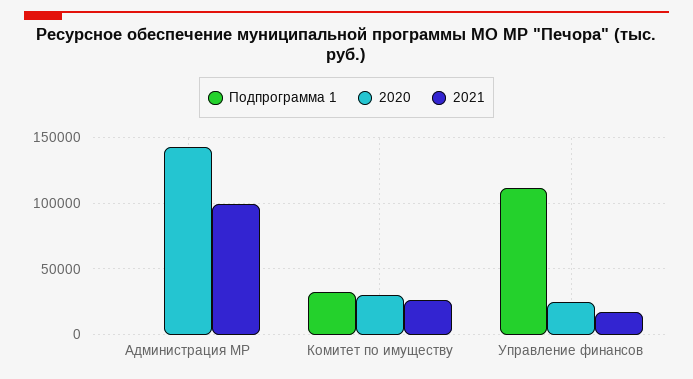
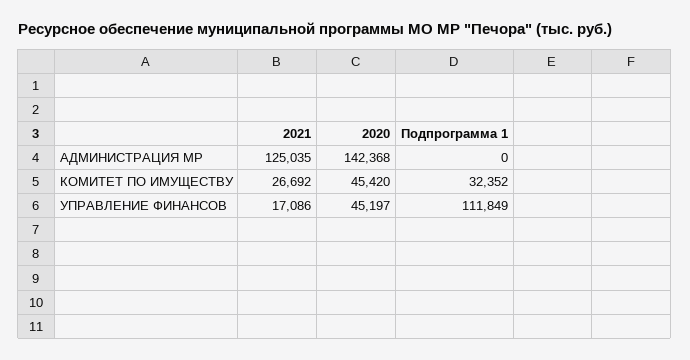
  {
    "Подпрограмма 1": {
      "Администрация МР": 0,
      "Комитет по имуществу": 32352,
      "Управление финансов": 111849
    },
    "2020": {
      "Администрация МР": 142368,
-     "Комитет по имуществу": 30000,
+     "Комитет по имуществу": 45420,
-     "Управление финансов": 25000
+     "Управление финансов": 45197
    },
    "2021": {
-     "Администрация МР": 100000,
+     "Администрация МР": 125035,
      "Комитет по имуществу": 26692,
      "Управление финансов": 17086
    }
  }

